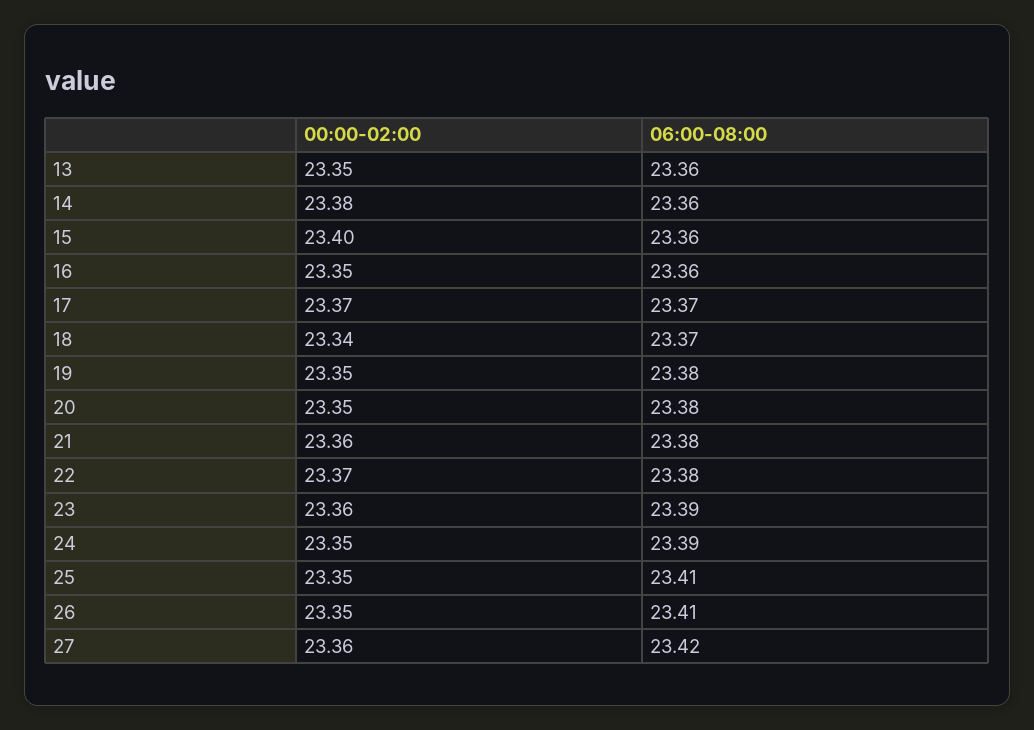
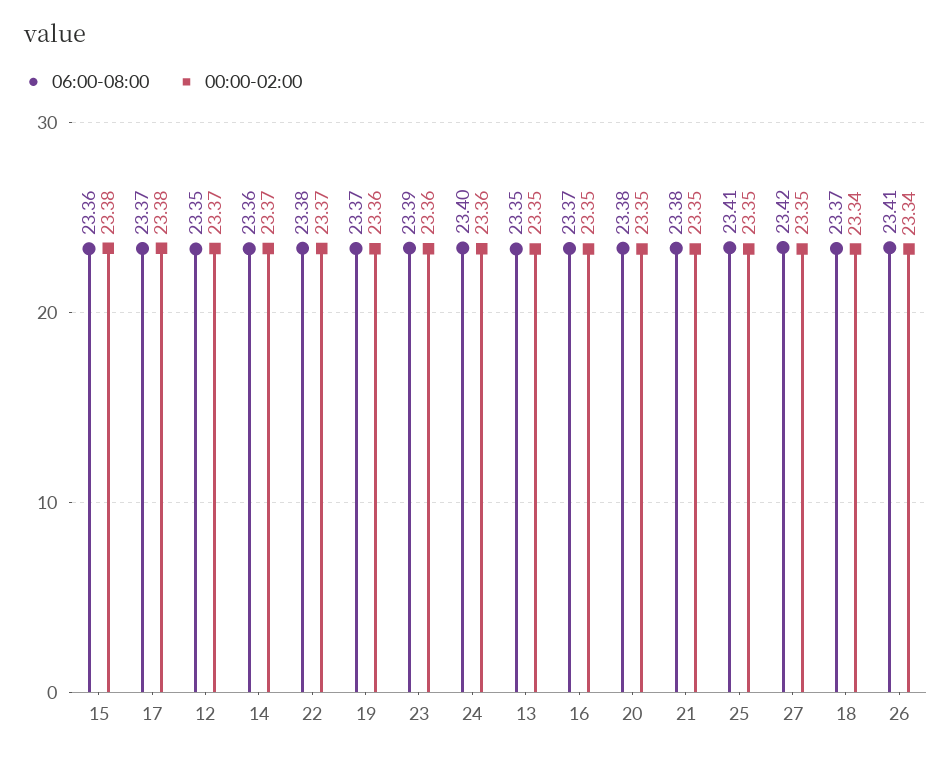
  {
    "00:00-02:00": {
      "13": 23.35,
-     "14": 23.38,
+     "14": 23.37,
-     "15": 23.4,
+     "15": 23.38,
      "16": 23.35,
-     "17": 23.37,
+     "17": 23.38,
      "18": 23.34,
-     "19": 23.35,
+     "19": 23.36,
      "20": 23.35,
-     "21": 23.36,
+     "21": 23.35,
      "22": 23.37,
      "23": 23.36,
-     "24": 23.35,
+     "24": 23.36,
      "25": 23.35,
-     "26": 23.35,
+     "26": 23.34,
-     "27": 23.36
+     "27": 23.35,
+     "12": 23.37
    },
    "06:00-08:00": {
-     "13": 23.36,
+     "13": 23.35,
      "14": 23.36,
      "15": 23.36,
-     "16": 23.36,
+     "16": 23.37,
      "17": 23.37,
      "18": 23.37,
-     "19": 23.38,
+     "19": 23.37,
      "20": 23.38,
      "21": 23.38,
      "22": 23.38,
      "23": 23.39,
-     "24": 23.39,
+     "24": 23.4,
      "25": 23.41,
      "26": 23.41,
-     "27": 23.42
+     "27": 23.42,
+     "12": 23.35
    }
  }

